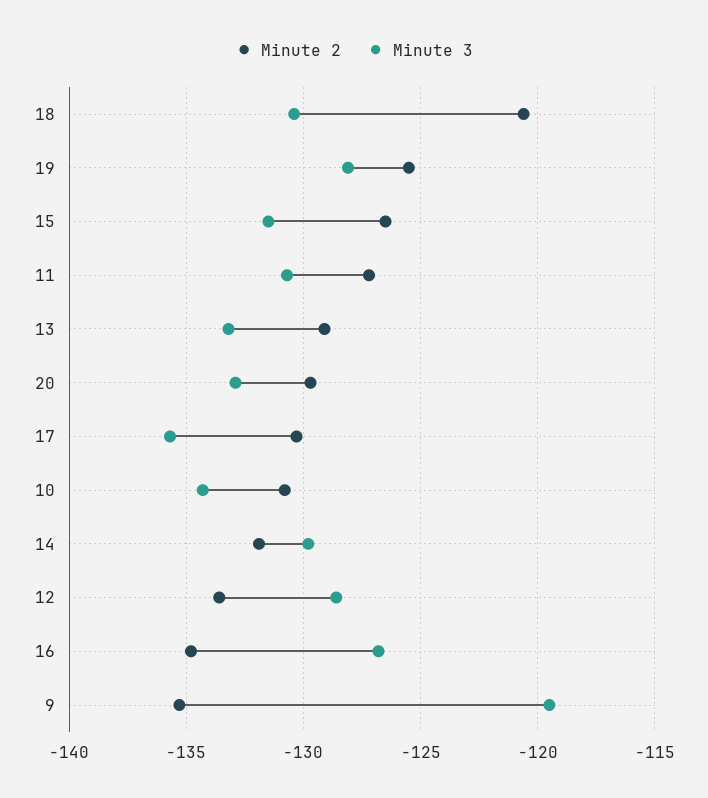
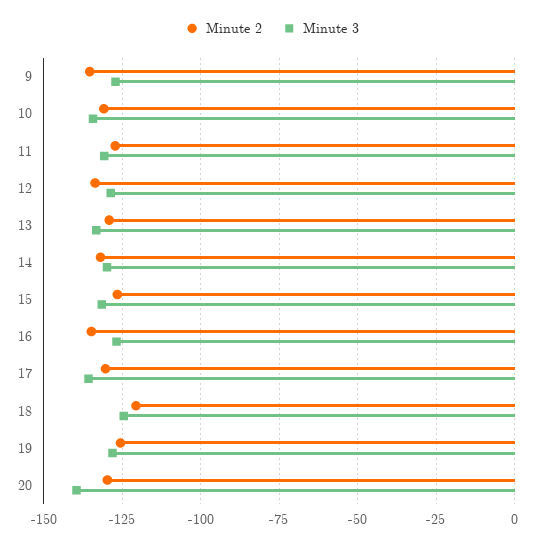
  {
    "Minute 2": {
      "18": -120.5,
      "19": -125.5,
      "15": -126.5,
      "11": -127,
      "13": -129,
      "20": -129.5,
      "17": -130.5,
      "10": -131,
      "14": -132,
      "12": -133.5,
      "16": -135,
      "9": -135.5
    },
    "Minute 3": {
-     "18": -130.5,
+     "18": -125,
      "19": -128,
      "15": -131.5,
      "11": -130.5,
      "13": -133,
-     "20": -133,
+     "20": -140,
      "17": -135.5,
      "10": -134.5,
      "14": -130,
      "12": -128.5,
      "16": -127,
-     "9": -119.5
+     "9": -127.5
    }
  }

